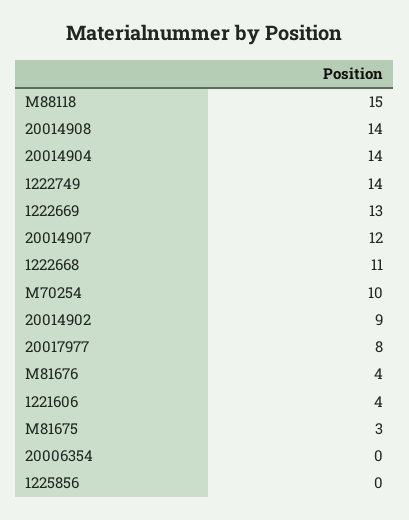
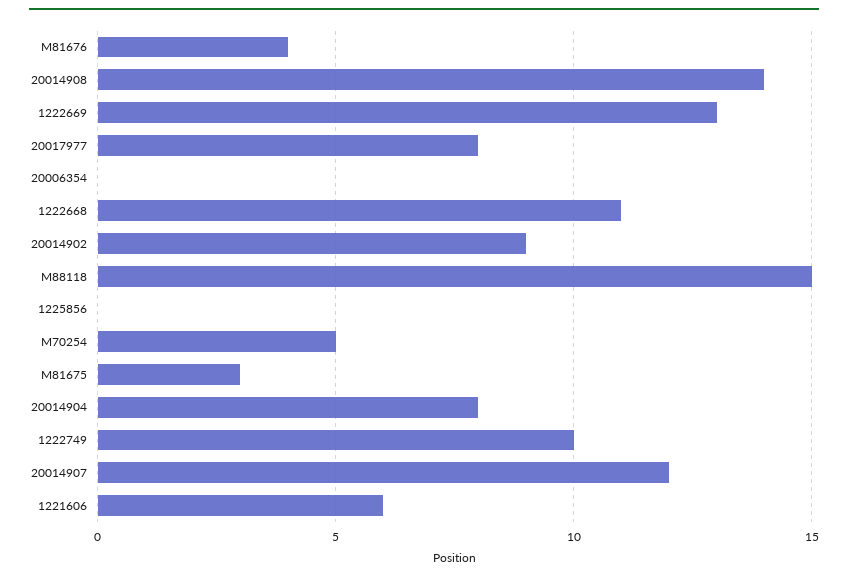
  {
    "M88118": 15,
    "20014908": 14,
-   "20014904": 14,
+   "20014904": 8,
-   "1222749": 14,
+   "1222749": 10,
    "1222669": 13,
    "20014907": 12,
    "1222668": 11,
-   "M70254": 10,
+   "M70254": 5,
    "20014902": 9,
    "20017977": 8,
    "M81676": 4,
-   "1221606": 4,
+   "1221606": 6,
    "M81675": 3,
    "20006354": 0,
    "1225856": 0
  }

